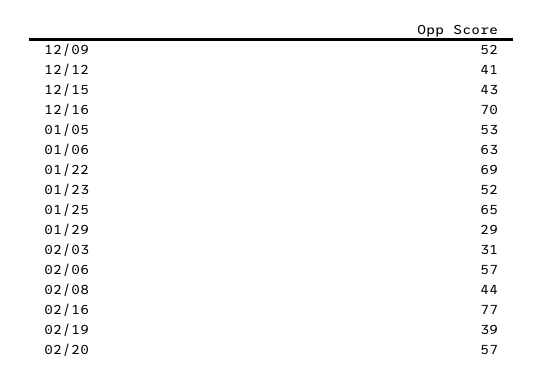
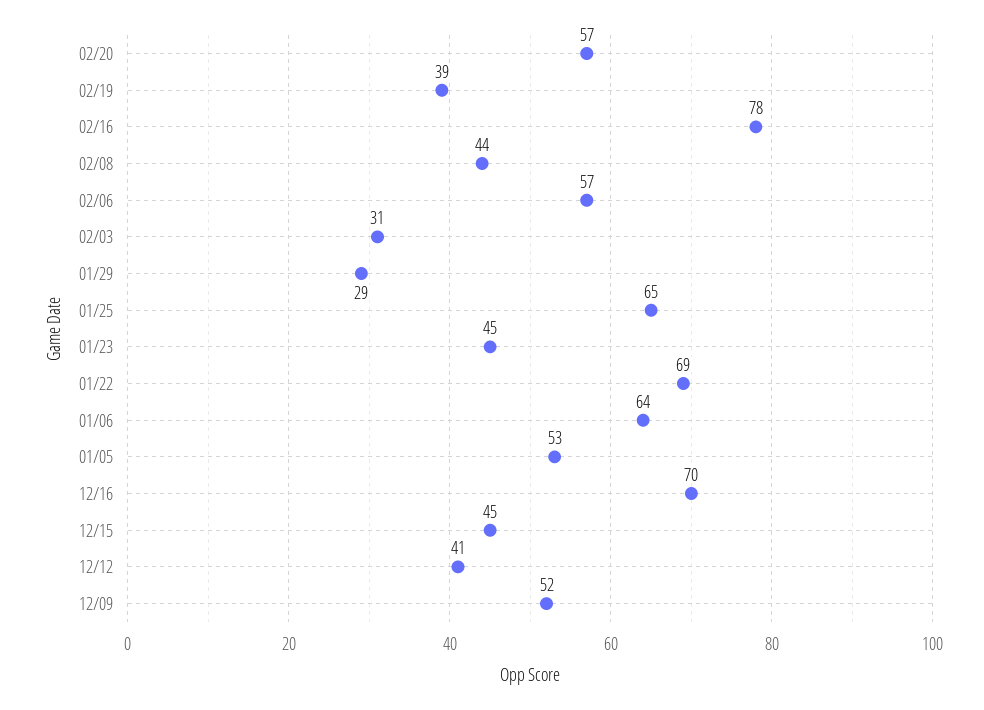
  {
    "12/09": 52,
    "12/12": 41,
-   "12/15": 43,
+   "12/15": 45,
    "12/16": 70,
    "01/05": 53,
-   "01/06": 63,
+   "01/06": 64,
    "01/22": 69,
-   "01/23": 52,
+   "01/23": 45,
    "01/25": 65,
    "01/29": 29,
    "02/03": 31,
    "02/06": 57,
    "02/08": 44,
-   "02/16": 77,
+   "02/16": 78,
    "02/19": 39,
    "02/20": 57
  }

